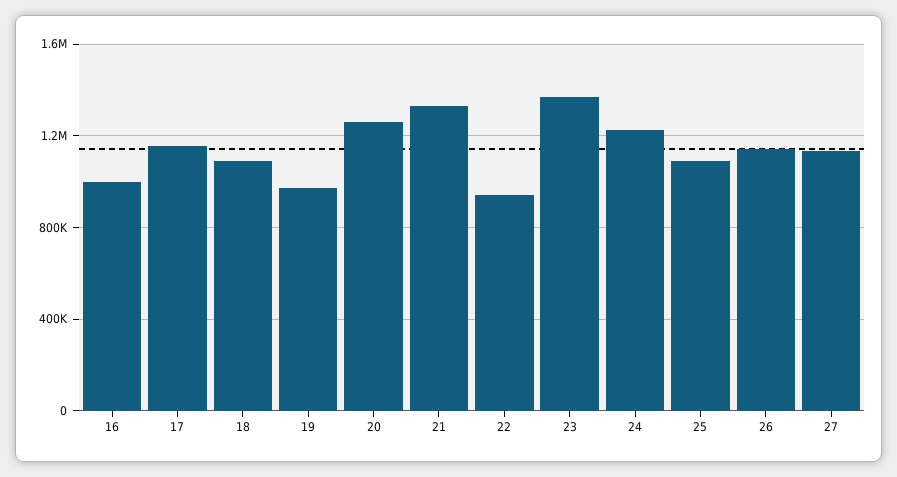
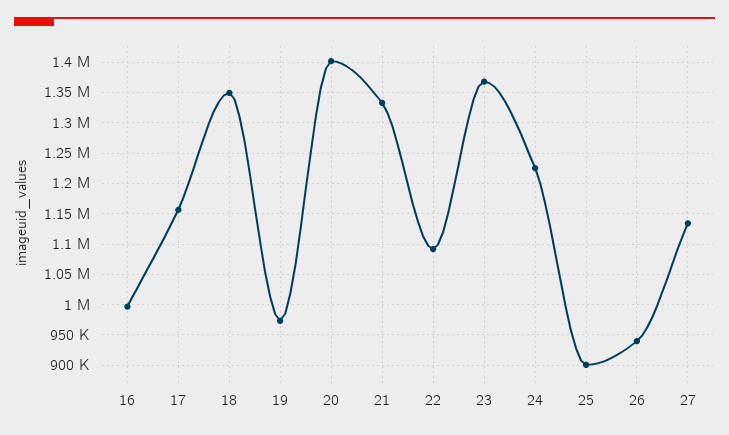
  {
    "16": 1000000,
    "17": 1160000,
-   "18": 1100000,
+   "18": 1350000,
    "19": 970000,
-   "20": 1250000,
+   "20": 1400000,
    "21": 1330000,
-   "22": 950000,
+   "22": 1090000,
    "23": 1370000,
    "24": 1230000,
-   "25": 1100000,
+   "25": 900000,
-   "26": 1150000,
+   "26": 940000,
    "27": 1130000
  }

